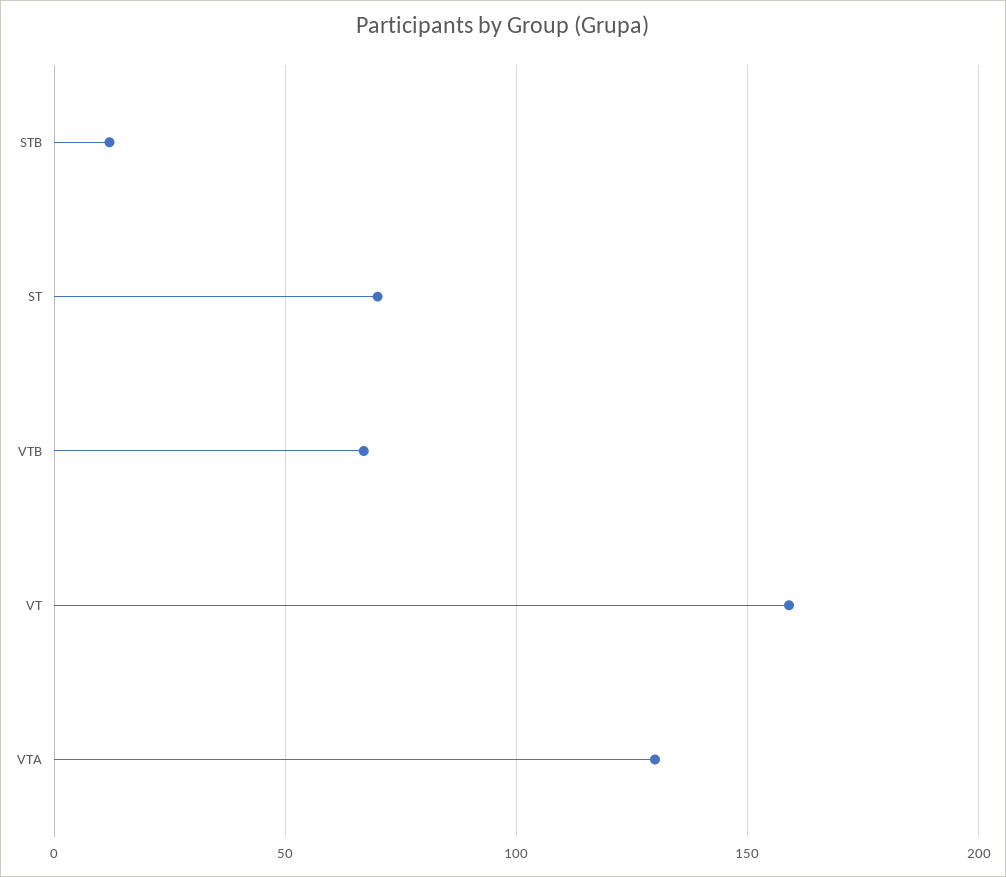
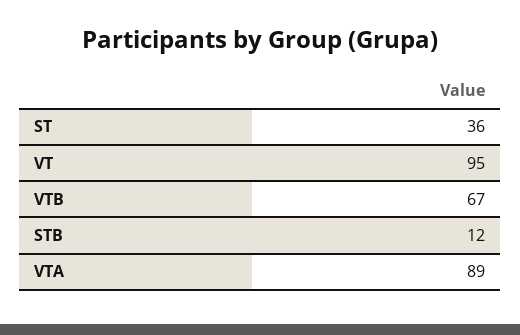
  {
    "STB": 12,
-   "ST": 70,
+   "ST": 36,
    "VTB": 67,
-   "VT": 160,
+   "VT": 95,
-   "VTA": 130
+   "VTA": 89
  }

